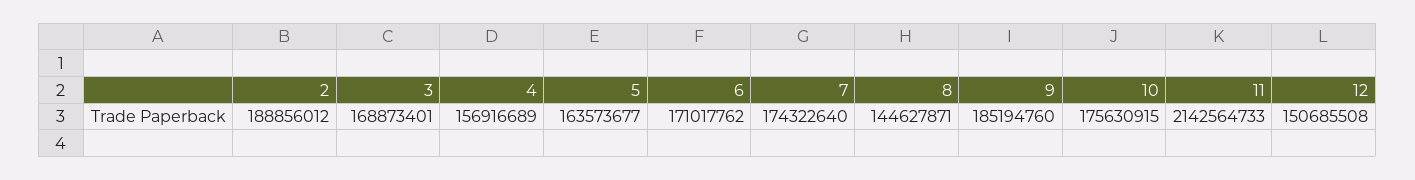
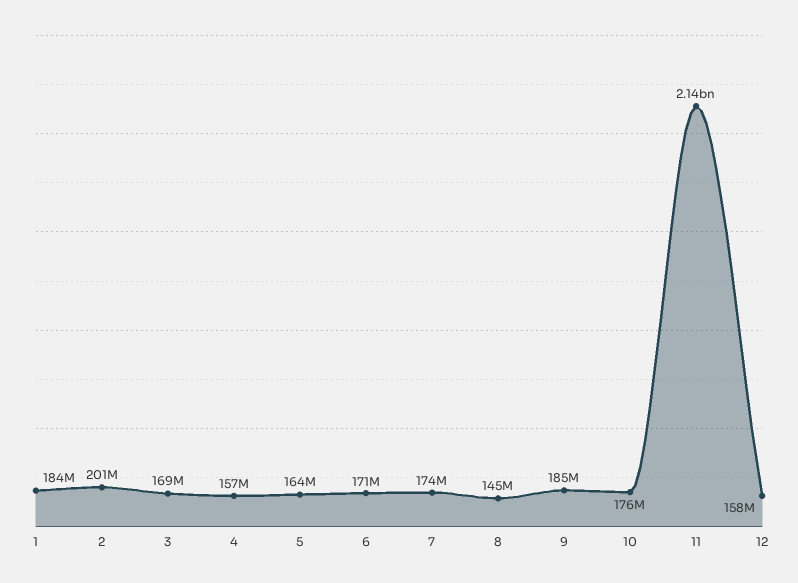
  {
-   "2": 188856012,
+   "2": 201000000,
    "3": 168873401,
    "4": 156916689,
    "5": 163573677,
    "6": 171017762,
    "7": 174322640,
    "8": 144627871,
    "9": 185194760,
    "10": 175630915,
    "11": 2142564733,
-   "12": 150685508
+   "12": 158000000,
+   "1": 184000000
  }

